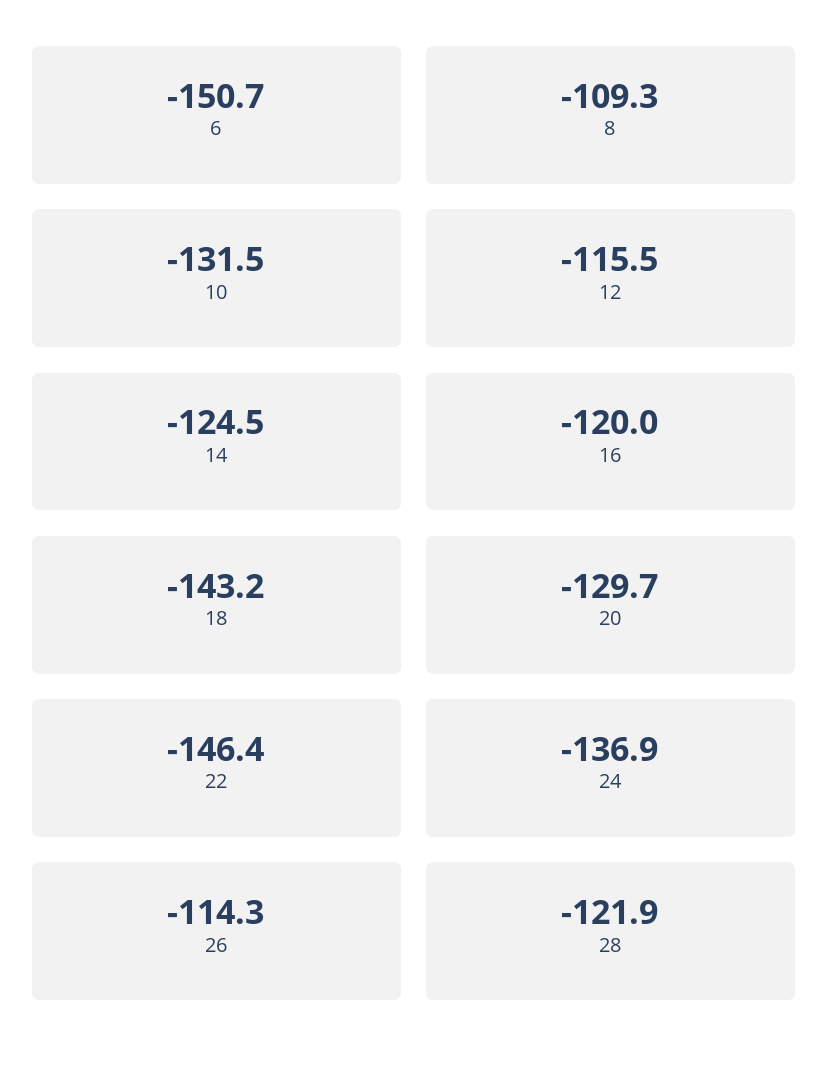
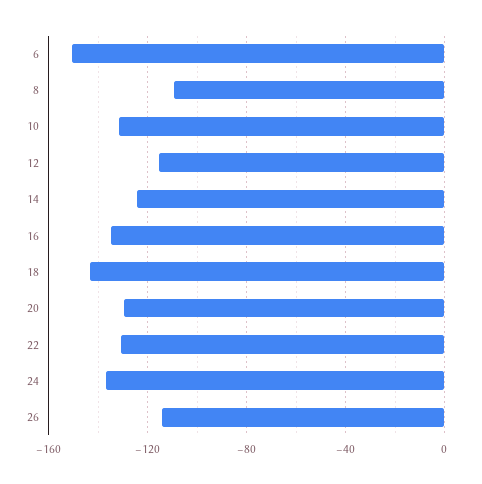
  {
    "6": -150.7,
    "8": -109.3,
    "10": -131.5,
    "12": -115.5,
    "14": -124.5,
-   "16": -120,
+   "16": -135,
    "18": -143.2,
    "20": -129.7,
-   "22": -146.4,
+   "22": -130,
    "24": -136.9,
-   "26": -114.3,
+   "26": -114.3
-   "28": -121.9
  }

